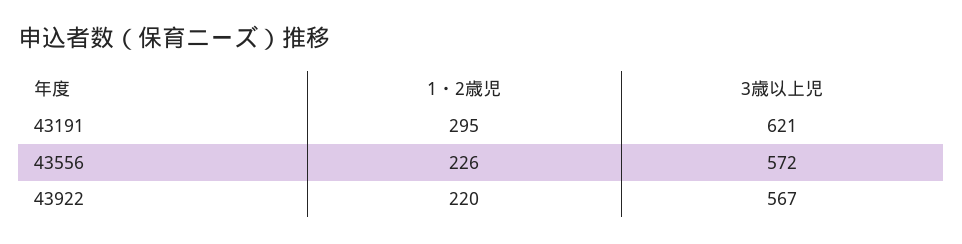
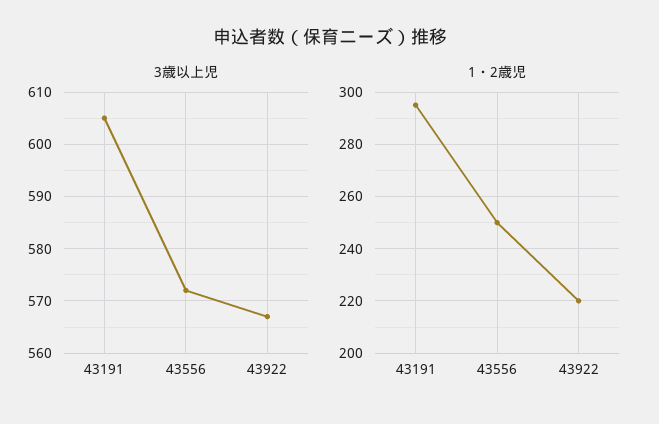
  {
    "1・2歳児": {
      "43191": 295,
-     "43556": 226,
+     "43556": 250,
      "43922": 220
    },
    "3歳以上児": {
-     "43191": 621,
+     "43191": 605,
      "43556": 572,
      "43922": 567
    }
  }

